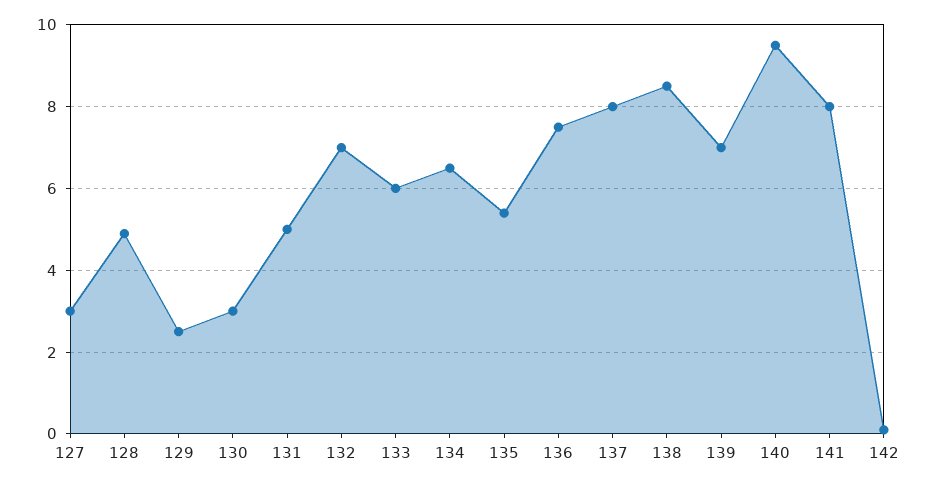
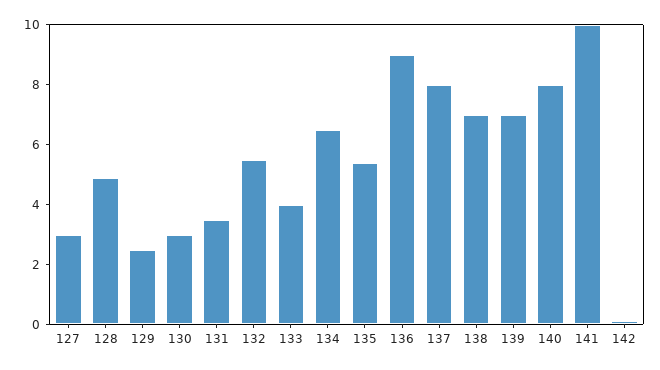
  {
    "127": 3,
    "128": 5,
    "129": 2.5,
    "130": 3,
-   "131": 5,
+   "131": 3.5,
-   "132": 7,
+   "132": 5.5,
-   "133": 6,
+   "133": 4,
    "134": 6.5,
    "135": 5.5,
-   "136": 7.5,
+   "136": 9,
    "137": 8,
-   "138": 8.5,
+   "138": 7,
    "139": 7,
-   "140": 9.5,
+   "140": 8,
-   "141": 8,
+   "141": 10,
    "142": 0
  }

